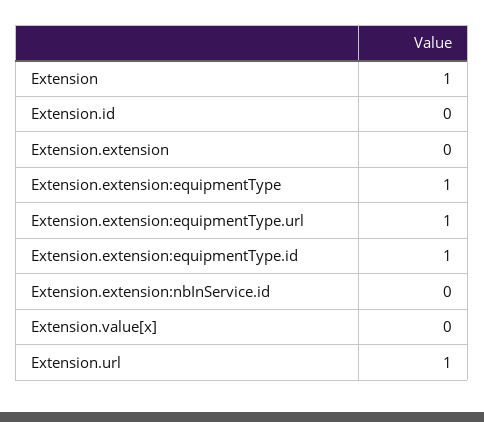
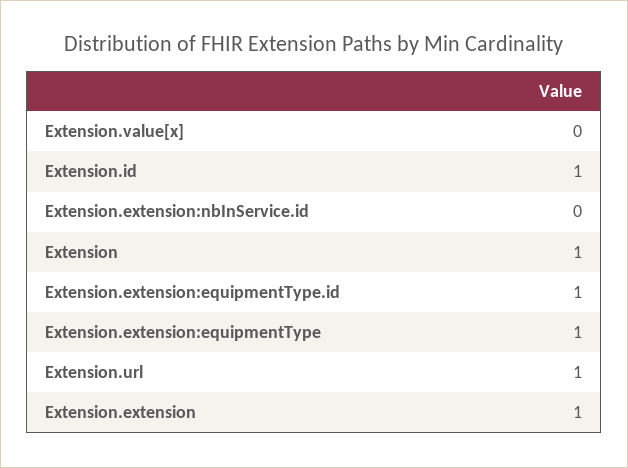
  {
    "Extension": 1,
-   "Extension.id": 0,
+   "Extension.id": 1,
-   "Extension.extension": 0,
+   "Extension.extension": 1,
    "Extension.extension:equipmentType": 1,
-   "Extension.extension:equipmentType.url": 1,
    "Extension.extension:equipmentType.id": 1,
    "Extension.extension:nbInService.id": 0,
    "Extension.value[x]": 0,
    "Extension.url": 1
  }

